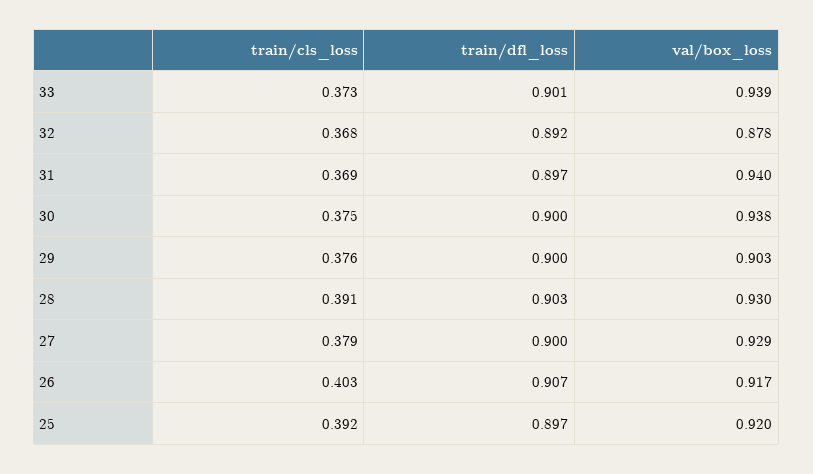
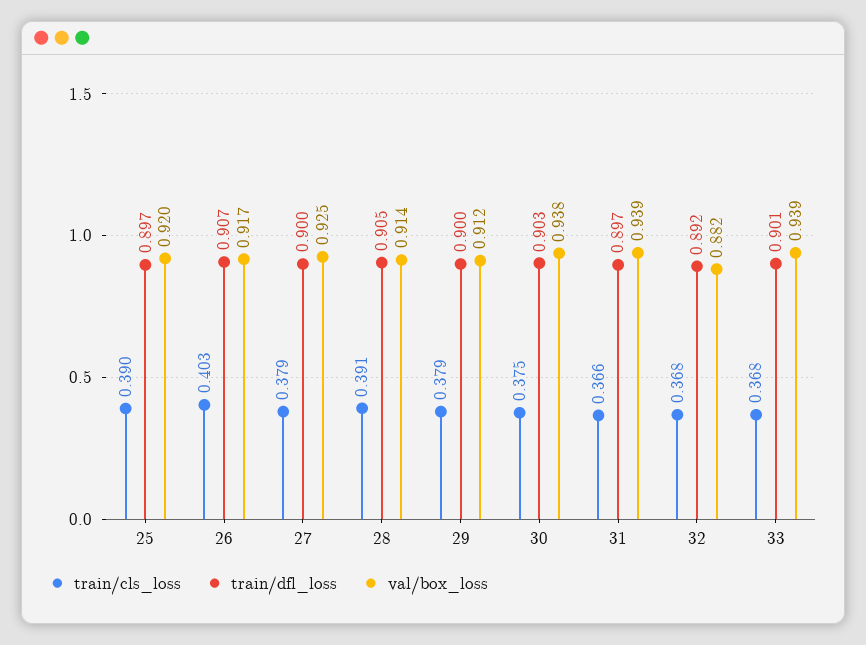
  {
    "train/cls_loss": {
-     "33": 0.373,
+     "33": 0.368,
      "32": 0.368,
-     "31": 0.369,
+     "31": 0.366,
      "30": 0.375,
-     "29": 0.376,
+     "29": 0.379,
      "28": 0.391,
      "27": 0.379,
      "26": 0.403,
-     "25": 0.392
+     "25": 0.39
    },
    "train/dfl_loss": {
      "33": 0.901,
      "32": 0.892,
      "31": 0.897,
-     "30": 0.9,
+     "30": 0.903,
      "29": 0.9,
-     "28": 0.903,
+     "28": 0.905,
      "27": 0.9,
      "26": 0.907,
      "25": 0.897
    },
    "val/box_loss": {
      "33": 0.939,
-     "32": 0.878,
+     "32": 0.882,
-     "31": 0.94,
+     "31": 0.939,
      "30": 0.938,
-     "29": 0.903,
+     "29": 0.912,
-     "28": 0.93,
+     "28": 0.914,
-     "27": 0.929,
+     "27": 0.925,
      "26": 0.917,
      "25": 0.92
    }
  }

